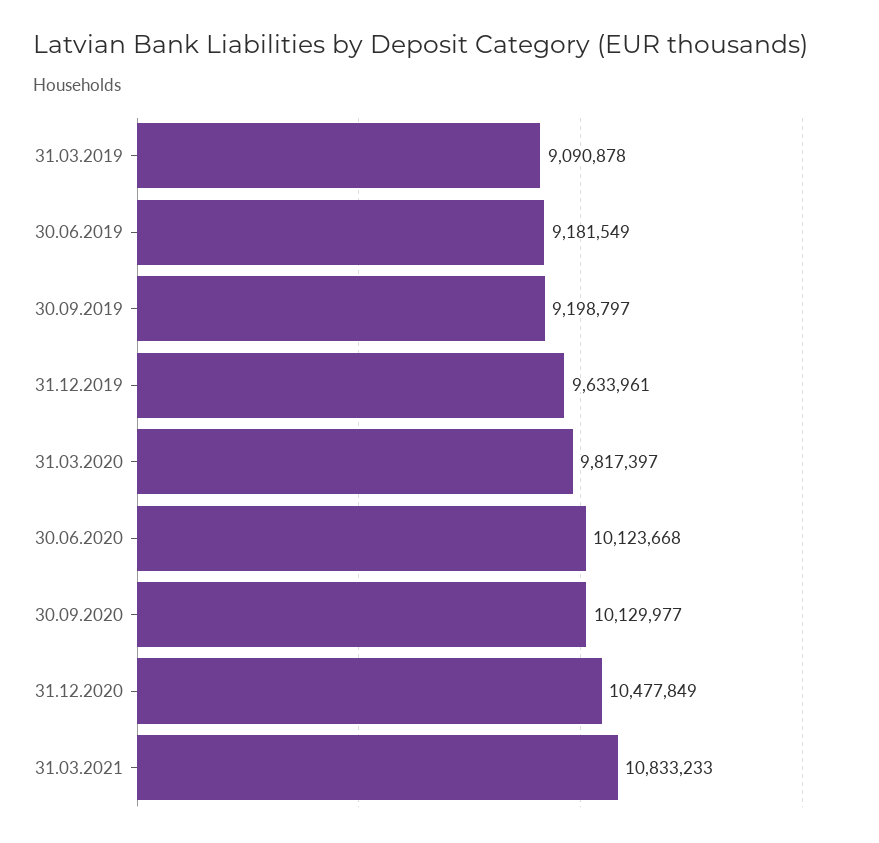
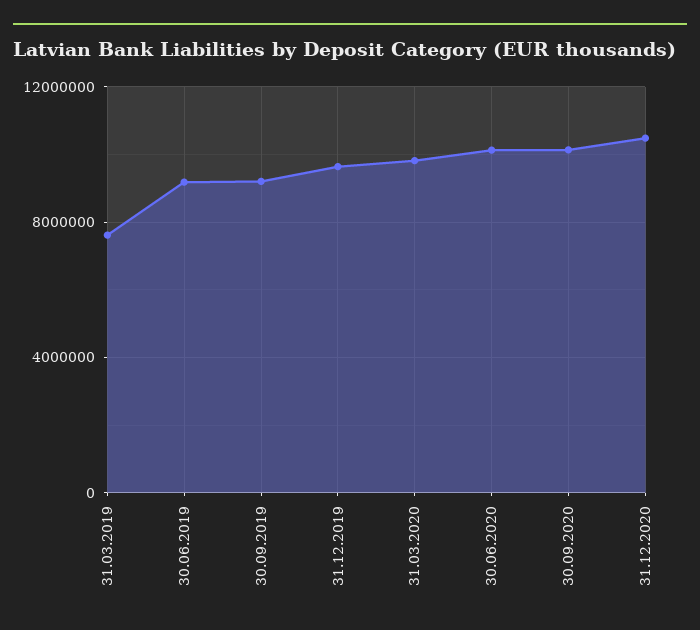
  {
-   "31.03.2019": 9090878,
+   "31.03.2019": 7500000,
    "30.06.2019": 9181549,
    "30.09.2019": 9198797,
    "31.12.2019": 9633961,
    "31.03.2020": 9817397,
    "30.06.2020": 10123668,
    "30.09.2020": 10129977,
-   "31.12.2020": 10477849,
+   "31.12.2020": 10477849
-   "31.03.2021": 10833233
  }

